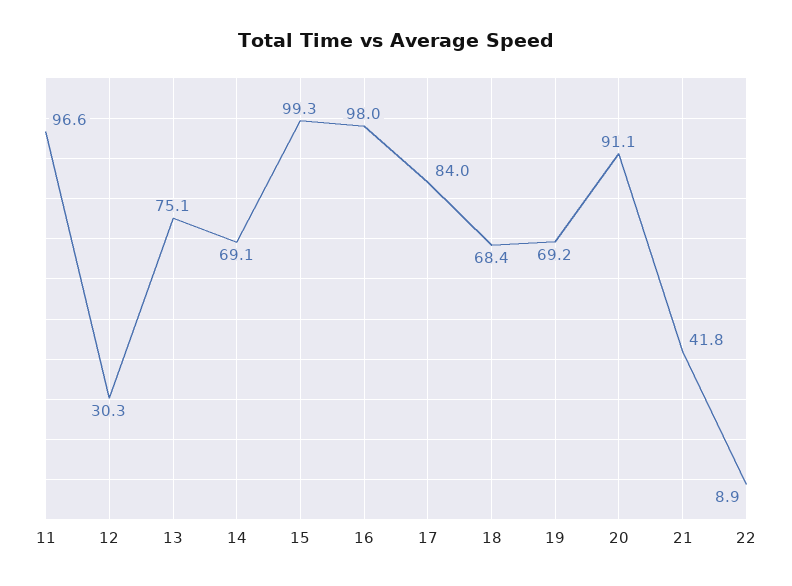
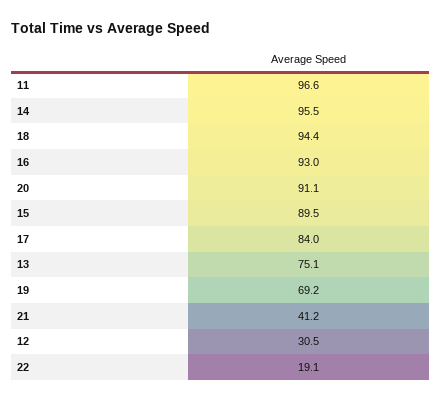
  {
    "11": 96.6,
-   "12": 30.3,
+   "12": 30.5,
    "13": 75.1,
-   "14": 69.1,
+   "14": 95.5,
-   "15": 99.3,
+   "15": 89.5,
-   "16": 98,
+   "16": 93,
    "17": 84,
-   "18": 68.4,
+   "18": 94.4,
    "19": 69.2,
    "20": 91.1,
-   "21": 41.8,
+   "21": 41.2,
-   "22": 8.9
+   "22": 19.1
  }

